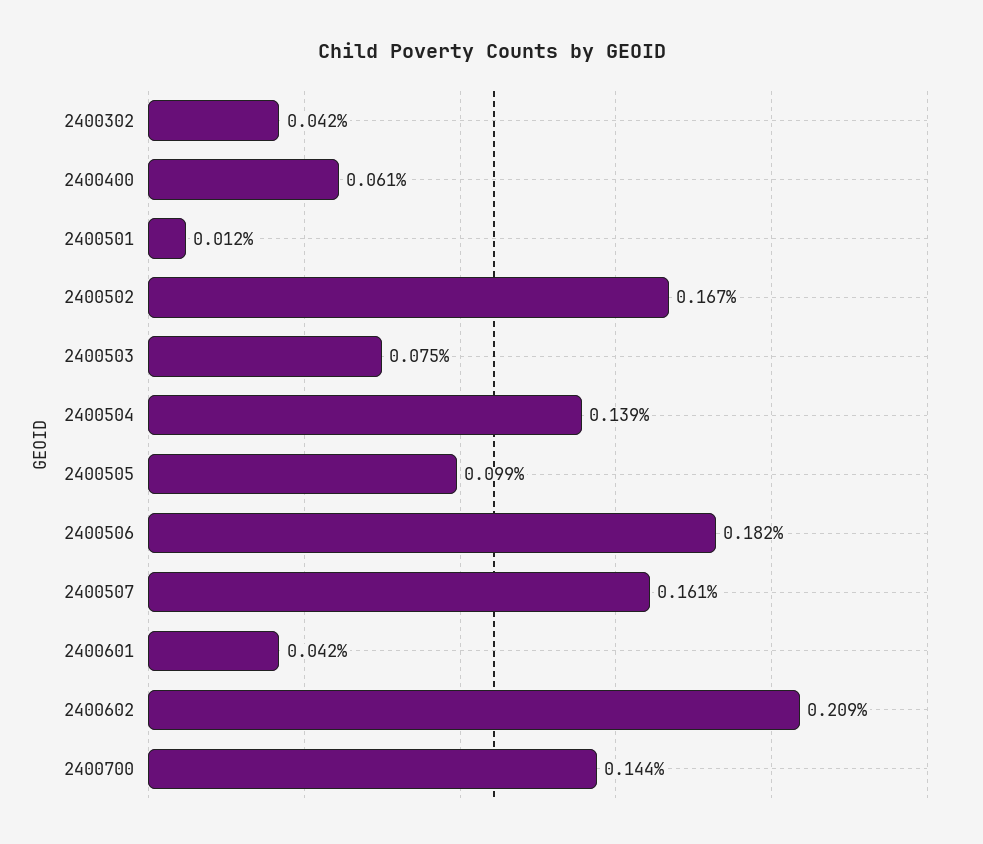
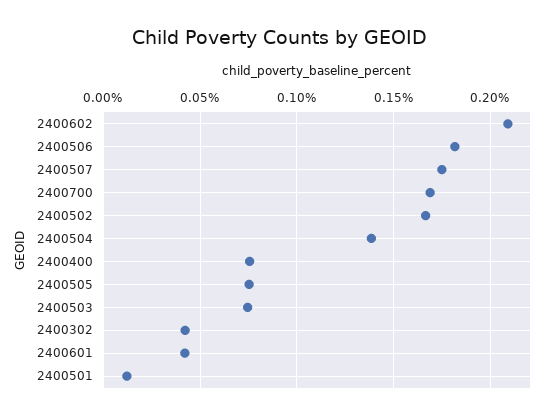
  {
    "2400302": 0.042,
-   "2400400": 0.061,
+   "2400400": 0.075,
    "2400501": 0.012,
    "2400502": 0.167,
    "2400503": 0.075,
    "2400504": 0.139,
-   "2400505": 0.099,
+   "2400505": 0.075,
    "2400506": 0.182,
-   "2400507": 0.161,
+   "2400507": 0.175,
    "2400601": 0.042,
    "2400602": 0.209,
-   "2400700": 0.144
+   "2400700": 0.17
  }

